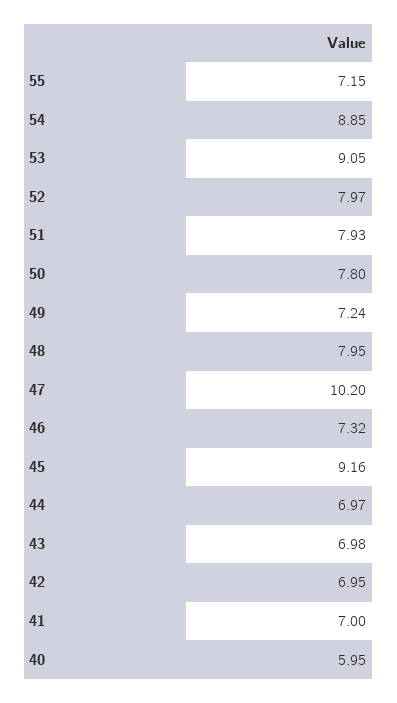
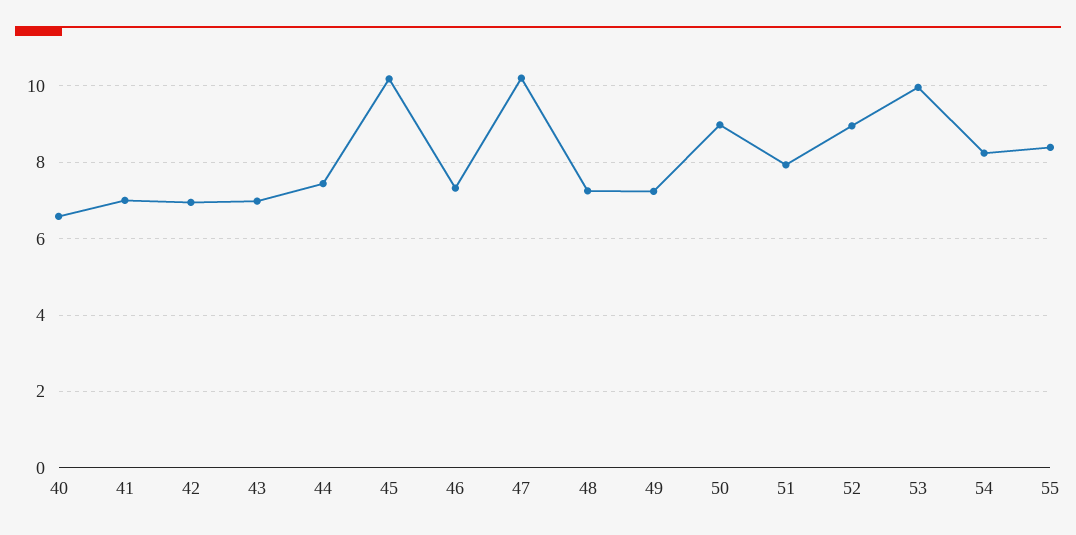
  {
-   "55": 7.15,
+   "55": 8.4,
-   "54": 8.85,
+   "54": 8.2,
-   "53": 9.05,
+   "53": 10,
-   "52": 7.97,
+   "52": 9,
    "51": 7.93,
-   "50": 7.8,
+   "50": 9,
    "49": 7.24,
-   "48": 7.95,
+   "48": 7.2,
    "47": 10.2,
    "46": 7.32,
-   "45": 9.16,
+   "45": 10.2,
-   "44": 6.97,
+   "44": 7.4,
    "43": 6.98,
    "42": 6.95,
    "41": 7,
-   "40": 5.95
+   "40": 6.6
  }

